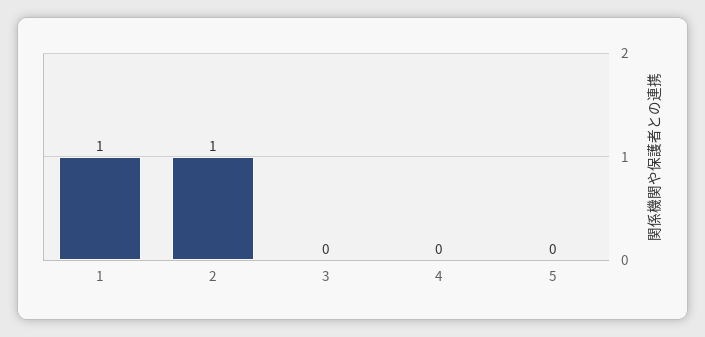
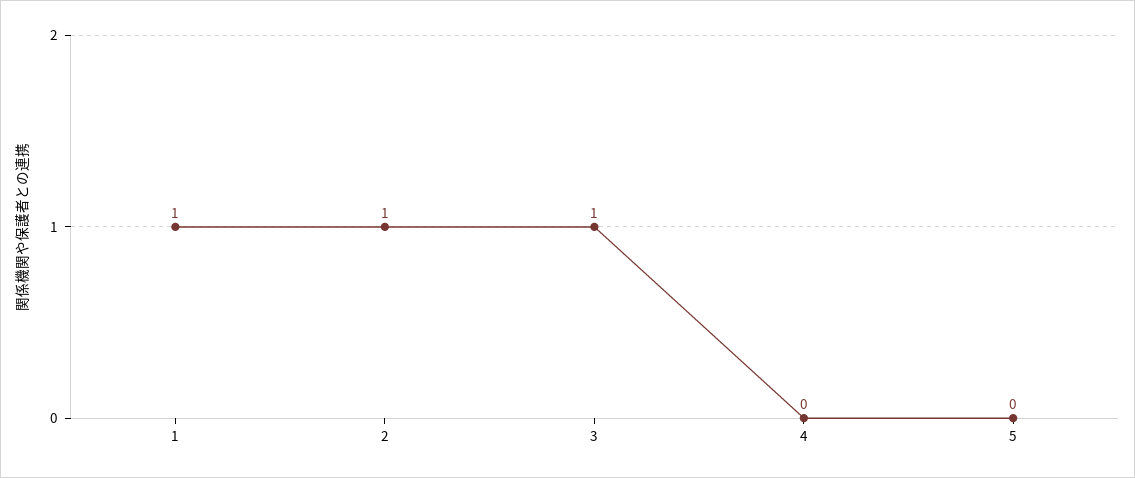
  {
    "1": 1,
    "2": 1,
-   "3": 0,
+   "3": 1,
    "4": 0,
    "5": 0
  }

